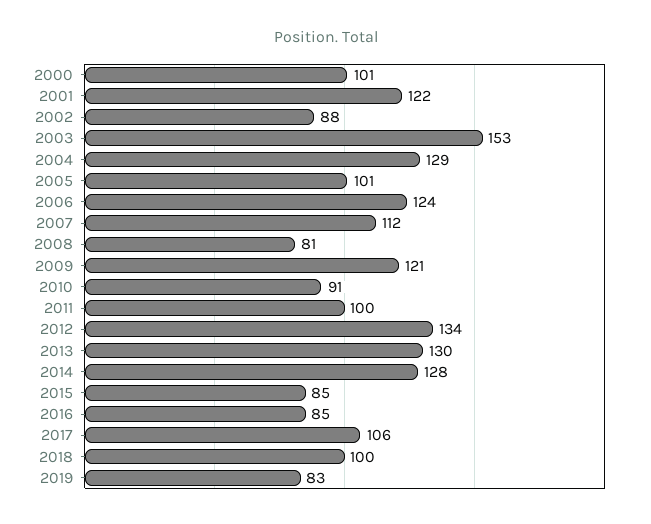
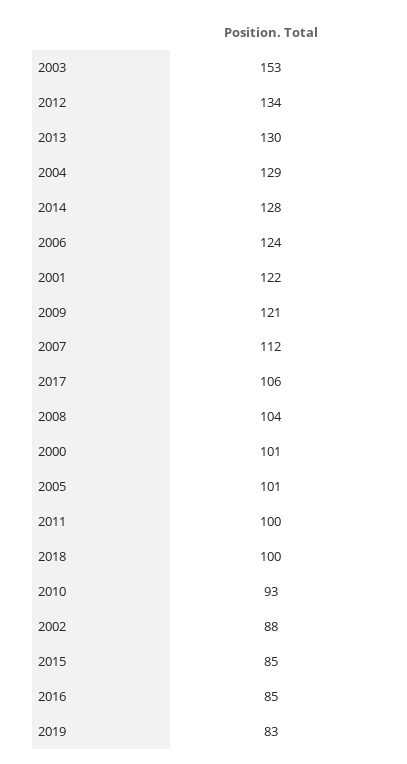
  {
    "2000": 101,
    "2001": 122,
    "2002": 88,
    "2003": 153,
    "2004": 129,
    "2005": 101,
    "2006": 124,
    "2007": 112,
-   "2008": 81,
+   "2008": 104,
    "2009": 121,
-   "2010": 91,
+   "2010": 93,
    "2011": 100,
    "2012": 134,
    "2013": 130,
    "2014": 128,
    "2015": 85,
    "2016": 85,
    "2017": 106,
    "2018": 100,
    "2019": 83
  }

